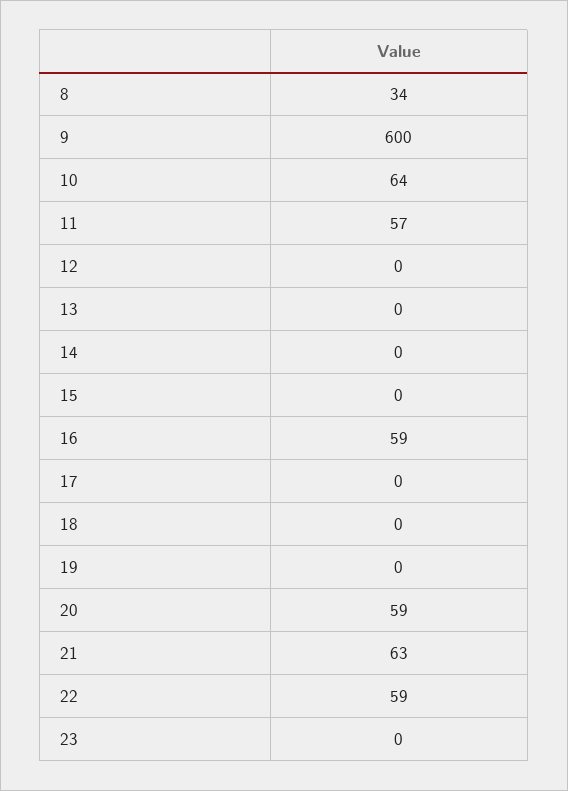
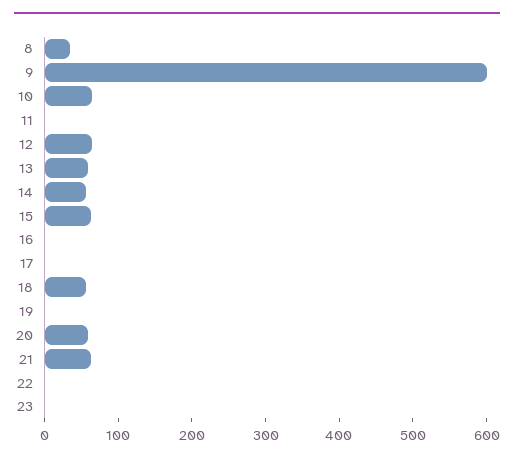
  {
    "8": 34,
    "9": 600,
    "10": 64,
-   "11": 57,
+   "11": 0,
-   "12": 0,
+   "12": 60,
-   "13": 0,
+   "13": 60,
-   "14": 0,
+   "14": 60,
-   "15": 0,
+   "15": 60,
-   "16": 59,
+   "16": 0,
    "17": 0,
-   "18": 0,
+   "18": 60,
    "19": 0,
    "20": 59,
    "21": 63,
-   "22": 59,
+   "22": 0,
    "23": 0
  }

